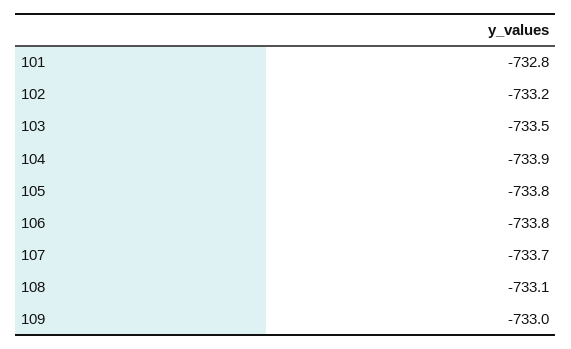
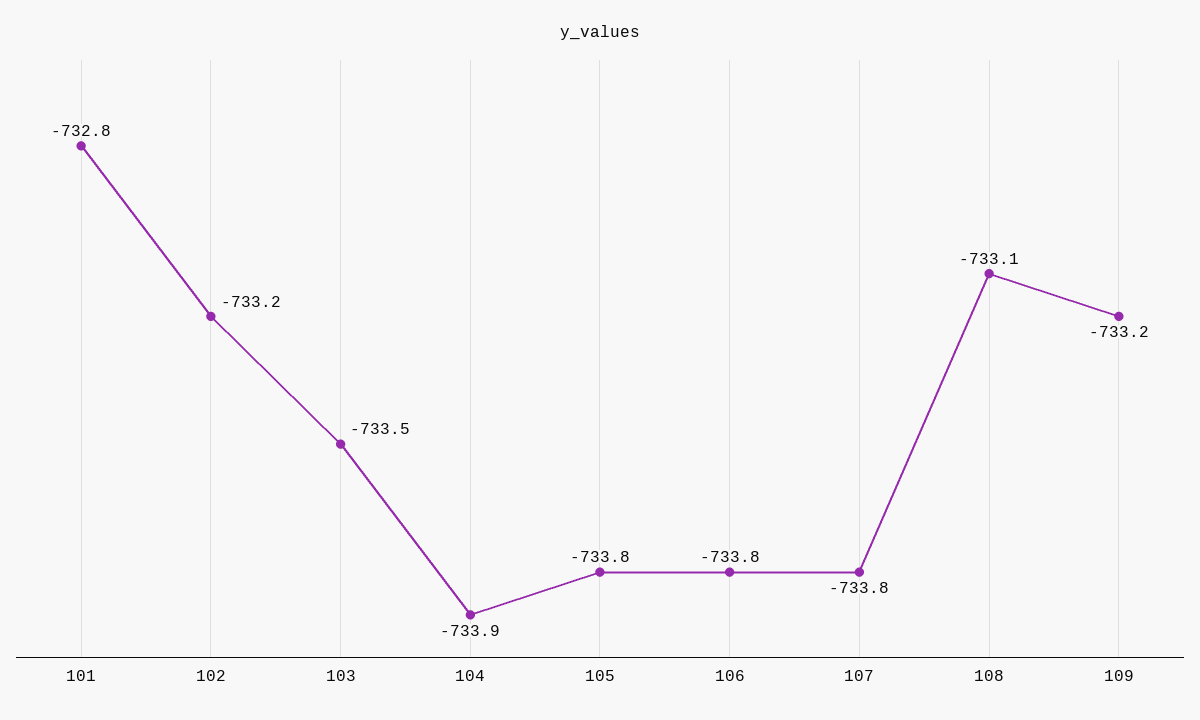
  {
    "101": -732.8,
    "102": -733.2,
    "103": -733.5,
    "104": -733.9,
    "105": -733.8,
    "106": -733.8,
-   "107": -733.7,
+   "107": -733.8,
    "108": -733.1,
-   "109": -733
+   "109": -733.2
  }

